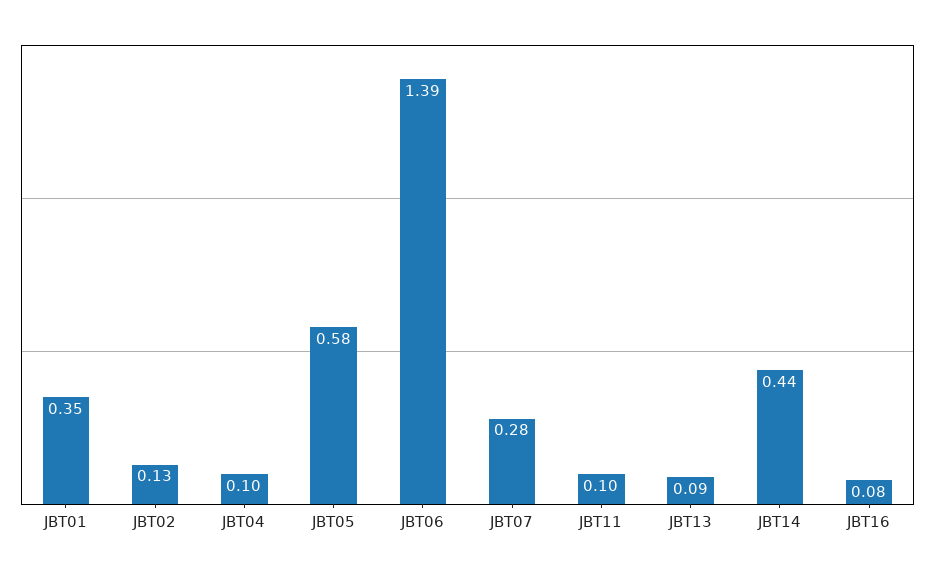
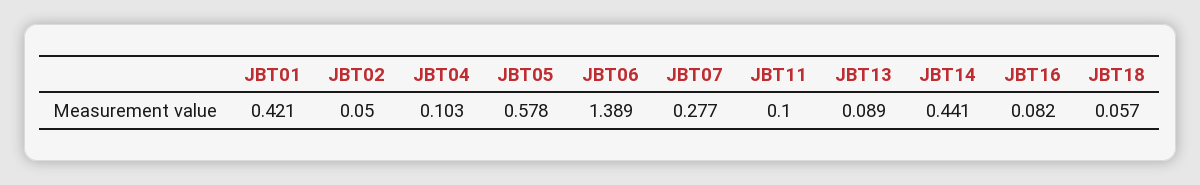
  {
-   "JBT01": 0.35,
+   "JBT01": 0.421,
-   "JBT02": 0.13,
+   "JBT02": 0.05,
    "JBT04": 0.103,
    "JBT05": 0.578,
    "JBT06": 1.389,
    "JBT07": 0.277,
    "JBT11": 0.1,
    "JBT13": 0.089,
    "JBT14": 0.441,
-   "JBT16": 0.082
+   "JBT16": 0.082,
+   "JBT18": 0.057
  }

